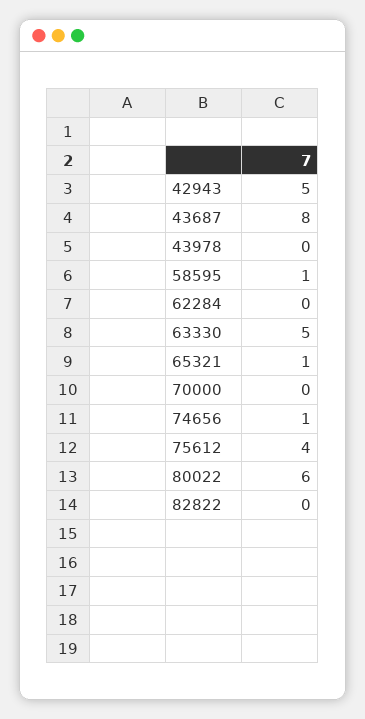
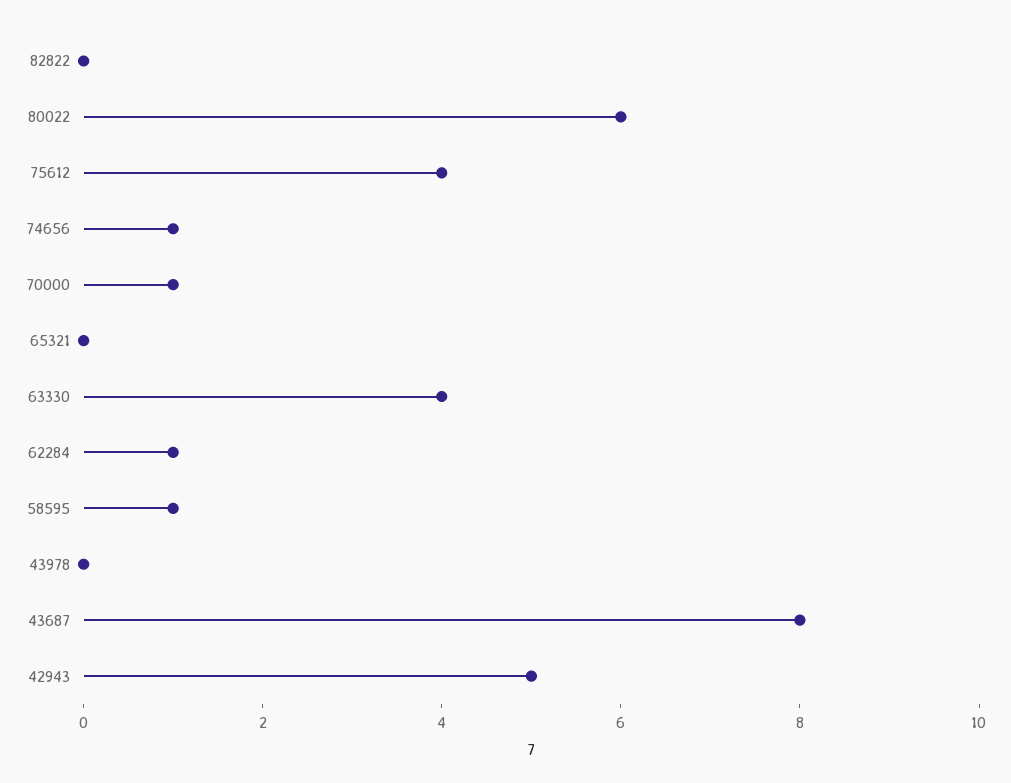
  {
    "42943": 5,
    "43687": 8,
    "43978": 0,
    "58595": 1,
-   "62284": 0,
+   "62284": 1,
-   "63330": 5,
+   "63330": 4,
-   "65321": 1,
+   "65321": 0,
-   "70000": 0,
+   "70000": 1,
    "74656": 1,
    "75612": 4,
    "80022": 6,
    "82822": 0
  }

